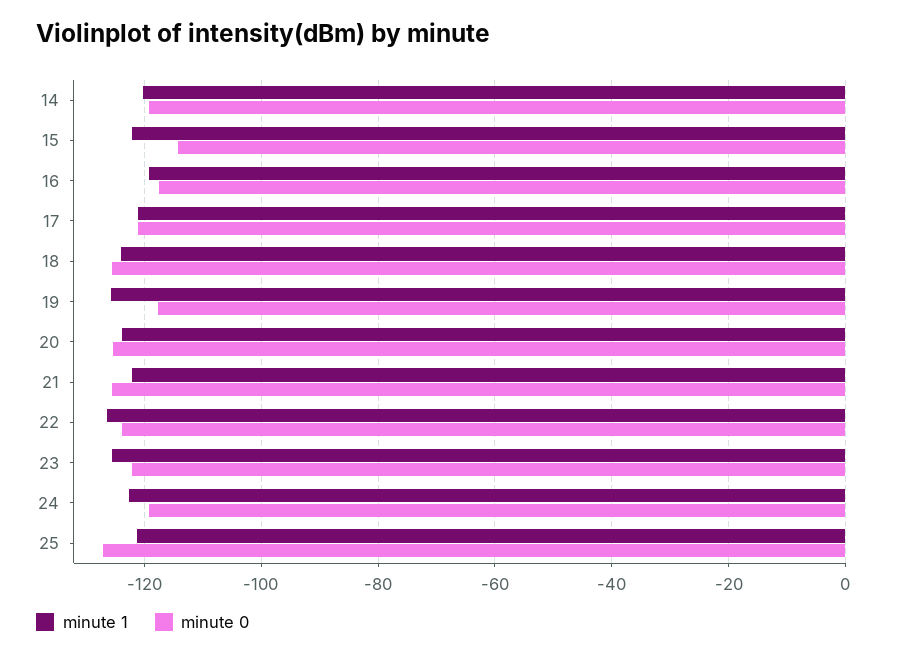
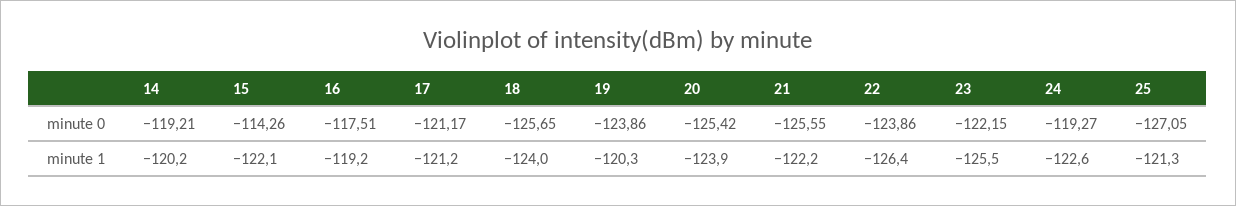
  {
    "minute 1": {
      "14": -120.2,
      "15": -122.1,
      "16": -119.2,
      "17": -121.2,
      "18": -124,
-     "19": -126,
+     "19": -120.3,
      "20": -123.9,
      "21": -122.2,
      "22": -126.4,
      "23": -125.5,
      "24": -122.6,
      "25": -121.3
    },
    "minute 0": {
      "14": -119.21,
      "15": -114.26,
      "16": -117.51,
      "17": -121.17,
      "18": -125.65,
-     "19": -118,
+     "19": -123.86,
      "20": -125.42,
      "21": -125.55,
      "22": -123.86,
      "23": -122.15,
      "24": -119.27,
      "25": -127.05
    }
  }

